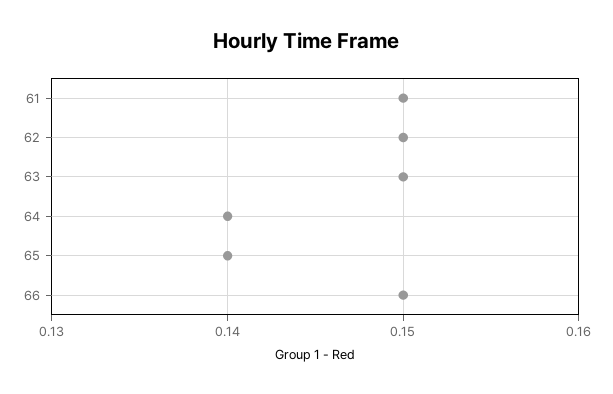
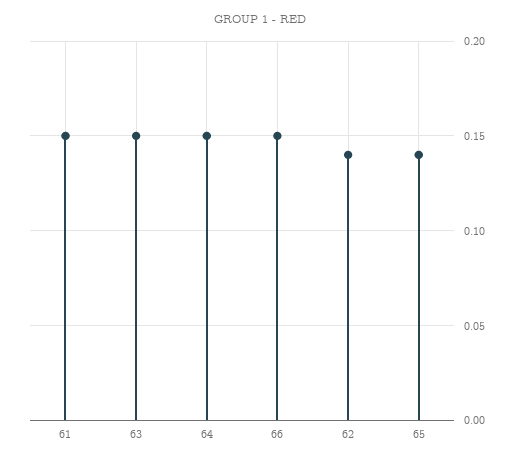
  {
    "61": 0.15,
-   "62": 0.15,
+   "62": 0.14,
    "63": 0.15,
-   "64": 0.14,
+   "64": 0.15,
    "65": 0.14,
    "66": 0.15
  }

